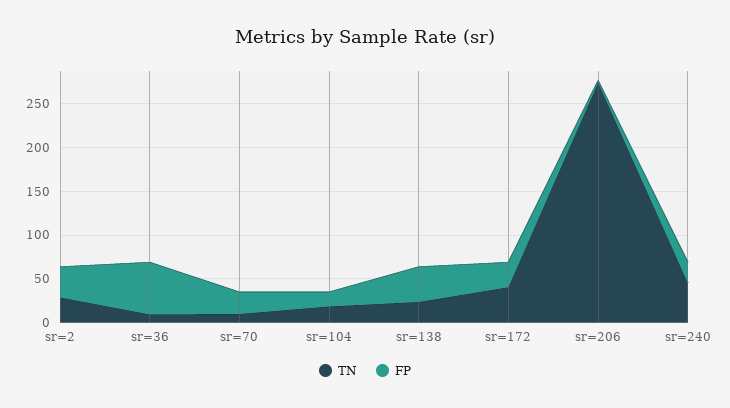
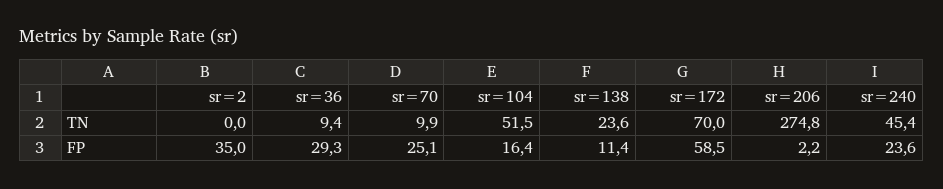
  {
    "TN": {
-     "sr=2": 30,
+     "sr=2": 0,
      "sr=36": 9.4,
      "sr=70": 9.9,
-     "sr=104": 20,
+     "sr=104": 51.5,
      "sr=138": 23.6,
-     "sr=172": 40,
+     "sr=172": 70,
      "sr=206": 274.8,
      "sr=240": 45.4
    },
    "FP": {
      "sr=2": 35,
-     "sr=36": 60,
+     "sr=36": 29.3,
      "sr=70": 25.1,
      "sr=104": 16.4,
-     "sr=138": 40,
+     "sr=138": 11.4,
-     "sr=172": 30,
+     "sr=172": 58.5,
      "sr=206": 2.2,
      "sr=240": 23.6
    }
  }

